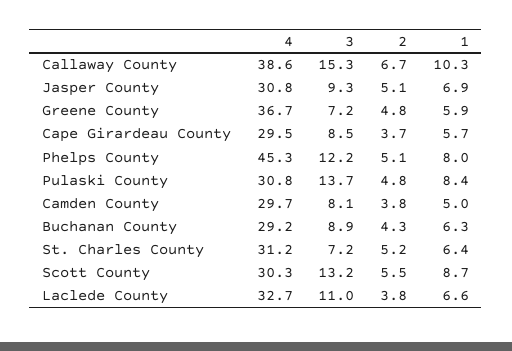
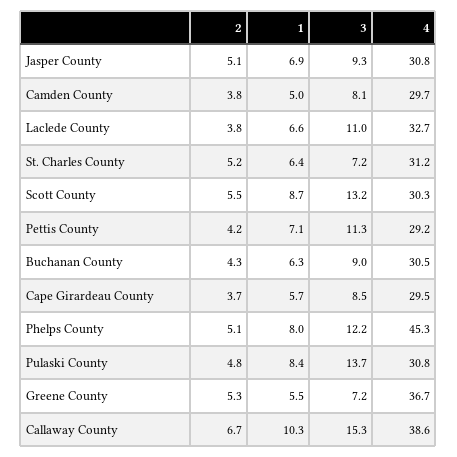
  {
    "4": {
      "Callaway County": 38.6,
      "Jasper County": 30.8,
      "Greene County": 36.7,
      "Cape Girardeau County": 29.5,
      "Phelps County": 45.3,
      "Pulaski County": 30.8,
      "Camden County": 29.7,
-     "Buchanan County": 29.2,
+     "Buchanan County": 30.5,
      "St. Charles County": 31.2,
      "Scott County": 30.3,
-     "Laclede County": 32.7
+     "Laclede County": 32.7,
+     "Pettis County": 29.2
    },
    "3": {
      "Callaway County": 15.3,
      "Jasper County": 9.3,
      "Greene County": 7.2,
      "Cape Girardeau County": 8.5,
      "Phelps County": 12.2,
      "Pulaski County": 13.7,
      "Camden County": 8.1,
-     "Buchanan County": 8.9,
+     "Buchanan County": 9,
      "St. Charles County": 7.2,
      "Scott County": 13.2,
-     "Laclede County": 11
+     "Laclede County": 11,
+     "Pettis County": 11.3
    },
    "2": {
      "Callaway County": 6.7,
      "Jasper County": 5.1,
-     "Greene County": 4.8,
+     "Greene County": 5.3,
      "Cape Girardeau County": 3.7,
      "Phelps County": 5.1,
      "Pulaski County": 4.8,
      "Camden County": 3.8,
      "Buchanan County": 4.3,
      "St. Charles County": 5.2,
      "Scott County": 5.5,
-     "Laclede County": 3.8
+     "Laclede County": 3.8,
+     "Pettis County": 4.2
    },
    "1": {
      "Callaway County": 10.3,
      "Jasper County": 6.9,
-     "Greene County": 5.9,
+     "Greene County": 5.5,
      "Cape Girardeau County": 5.7,
      "Phelps County": 8,
      "Pulaski County": 8.4,
      "Camden County": 5,
      "Buchanan County": 6.3,
      "St. Charles County": 6.4,
      "Scott County": 8.7,
-     "Laclede County": 6.6
+     "Laclede County": 6.6,
+     "Pettis County": 7.1
    }
  }

